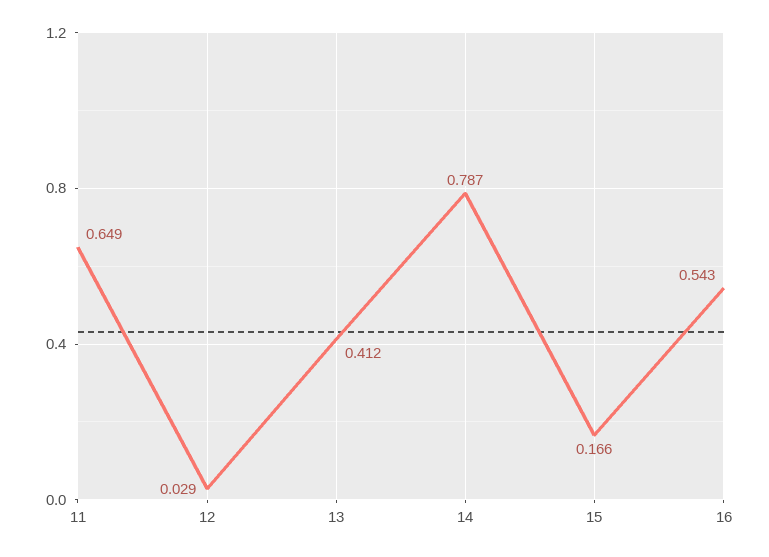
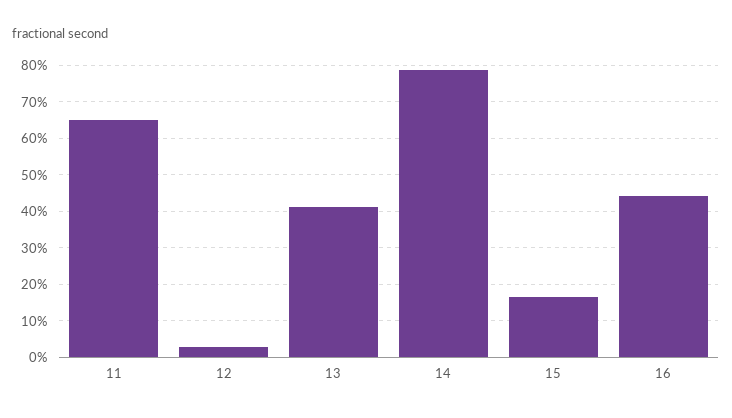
  {
    "11": 0.649,
    "12": 0.029,
    "13": 0.412,
    "14": 0.787,
    "15": 0.166,
-   "16": 0.543
+   "16": 0.44
  }

